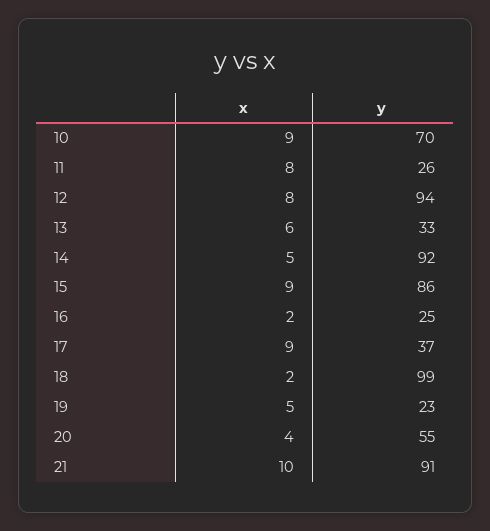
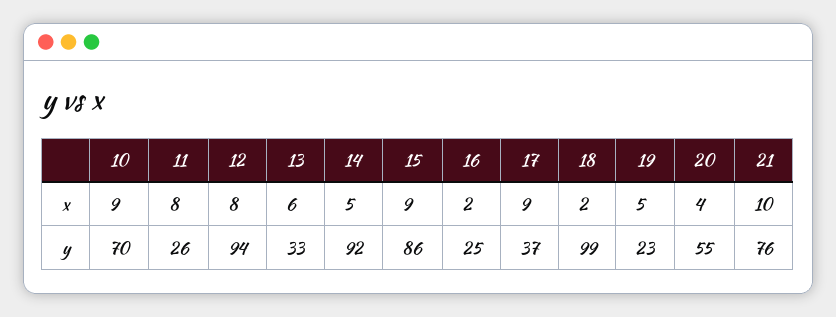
  {
    "x": {
      "10": 9,
      "11": 8,
      "12": 8,
      "13": 6,
      "14": 5,
      "15": 9,
      "16": 2,
      "17": 9,
      "18": 2,
      "19": 5,
      "20": 4,
      "21": 10
    },
    "y": {
      "10": 70,
      "11": 26,
      "12": 94,
      "13": 33,
      "14": 92,
      "15": 86,
      "16": 25,
      "17": 37,
      "18": 99,
      "19": 23,
      "20": 55,
-     "21": 91
+     "21": 76
    }
  }

